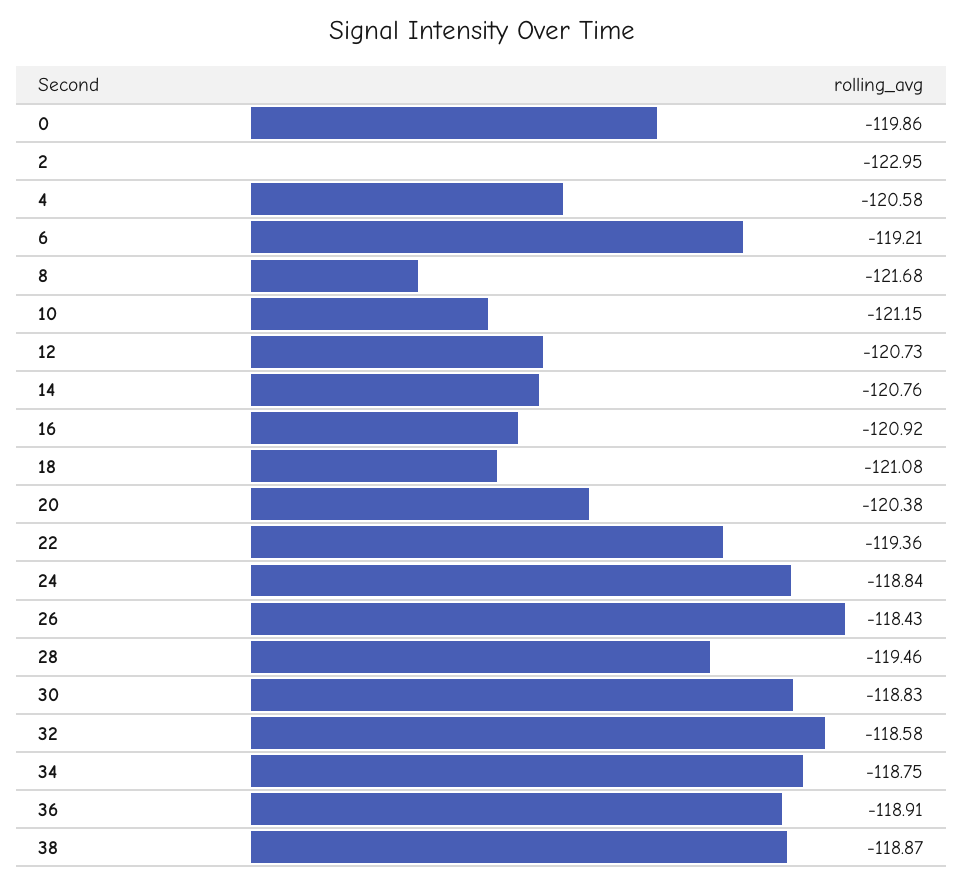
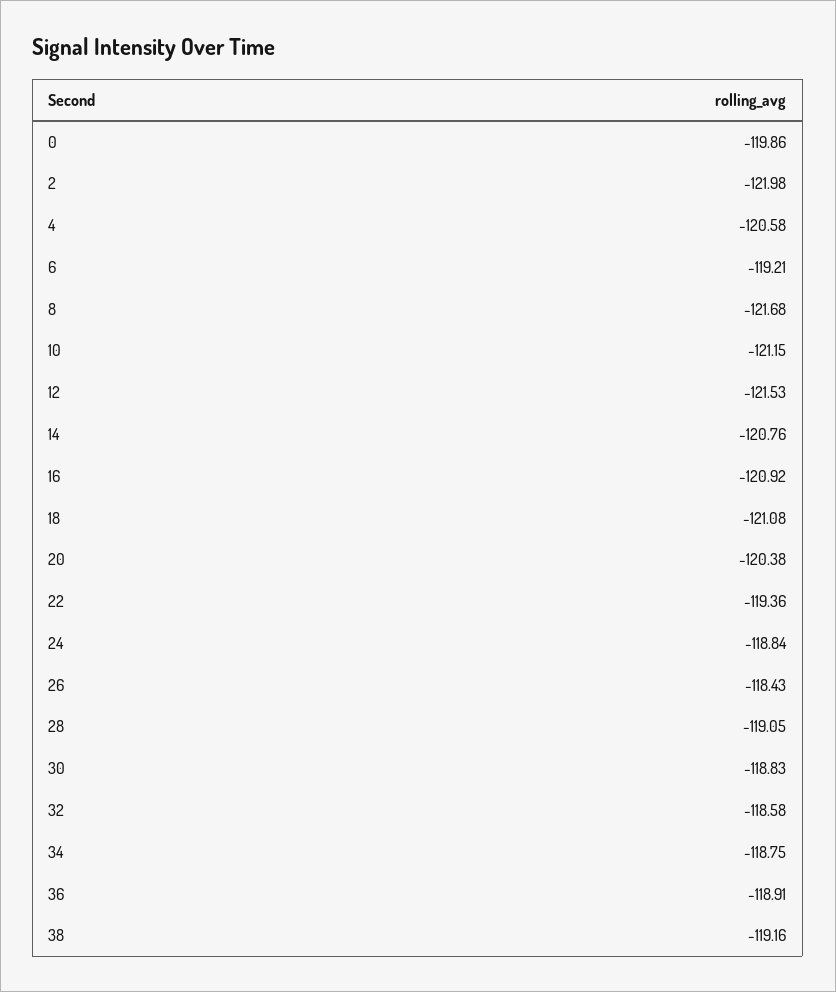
  {
    "0": -119.86,
-   "2": -122.95,
+   "2": -121.98,
    "4": -120.58,
    "6": -119.21,
    "8": -121.68,
    "10": -121.15,
-   "12": -120.73,
+   "12": -121.53,
    "14": -120.76,
    "16": -120.92,
    "18": -121.08,
    "20": -120.38,
    "22": -119.36,
    "24": -118.84,
    "26": -118.43,
-   "28": -119.46,
+   "28": -119.05,
    "30": -118.83,
    "32": -118.58,
    "34": -118.75,
    "36": -118.91,
-   "38": -118.87
+   "38": -119.16
  }

